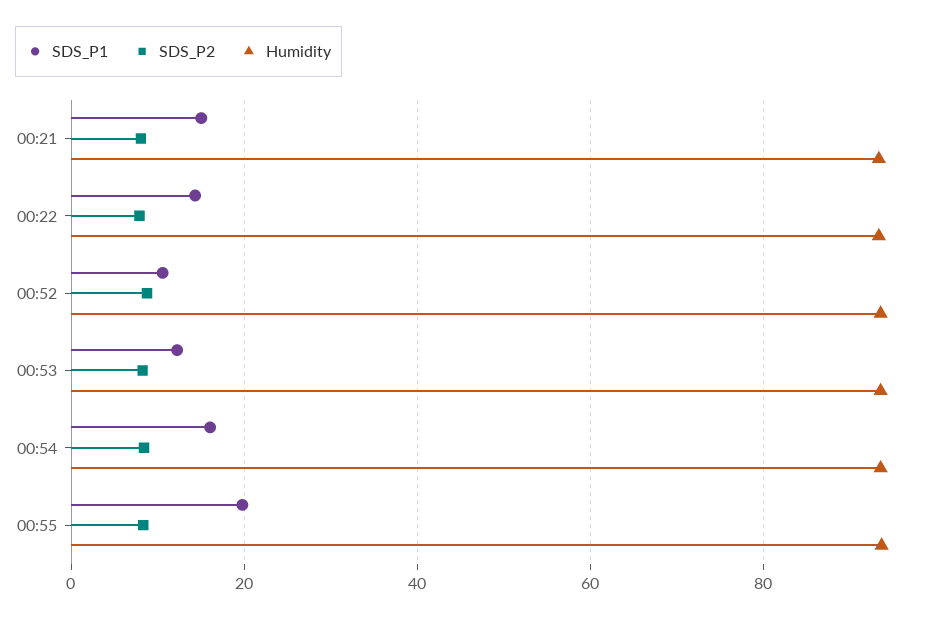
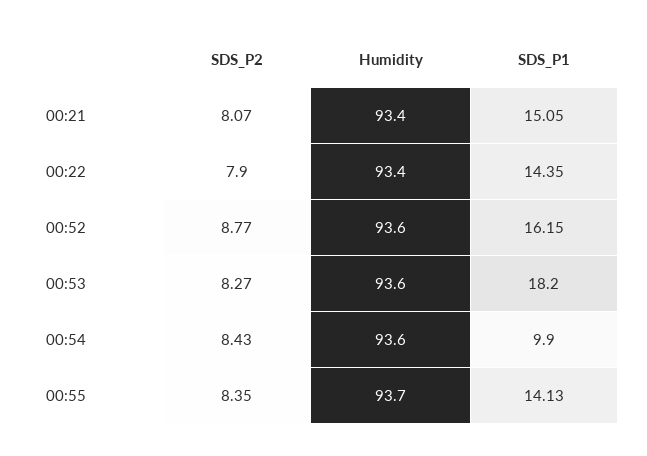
  {
    "SDS_P1": {
      "00:21": 15.05,
      "00:22": 14.35,
-     "00:52": 10,
+     "00:52": 16.15,
-     "00:53": 12,
+     "00:53": 18.2,
-     "00:54": 16,
+     "00:54": 9.9,
-     "00:55": 20
+     "00:55": 14.13
    },
    "SDS_P2": {
      "00:21": 8.07,
      "00:22": 7.9,
      "00:52": 8.77,
      "00:53": 8.27,
      "00:54": 8.43,
      "00:55": 8.35
    },
    "Humidity": {
      "00:21": 93.4,
      "00:22": 93.4,
      "00:52": 93.6,
      "00:53": 93.6,
      "00:54": 93.6,
      "00:55": 93.7
    }
  }

